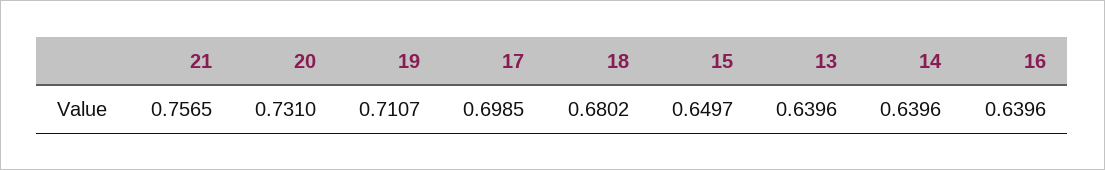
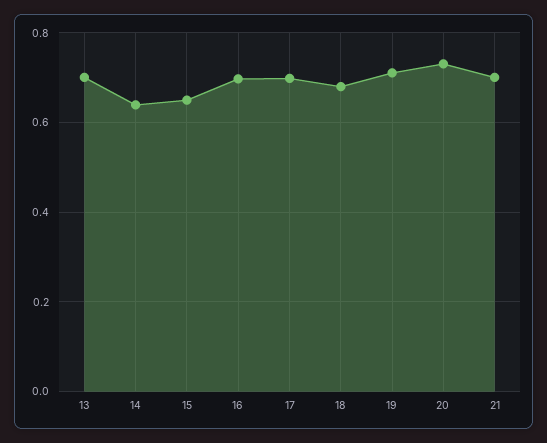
  {
-   "21": 0.7565,
+   "21": 0.7,
    "20": 0.731,
    "19": 0.7107,
    "17": 0.6985,
    "18": 0.6802,
    "15": 0.6497,
-   "13": 0.6396,
+   "13": 0.7,
    "14": 0.6396,
-   "16": 0.6396
+   "16": 0.7
  }

